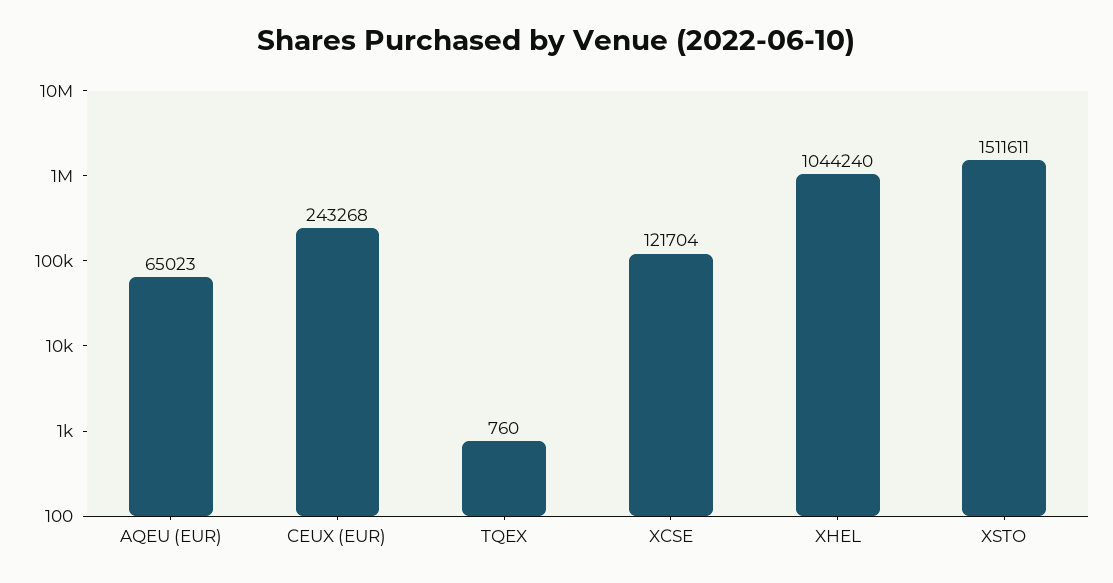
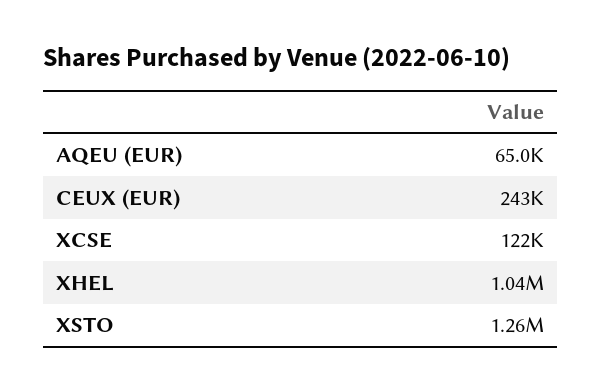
  {
    "AQEU (EUR)": 65023,
    "CEUX (EUR)": 243268,
-   "TQEX": 760,
    "XCSE": 121704,
    "XHEL": 1044240,
-   "XSTO": 1511611
+   "XSTO": 1260000
  }

